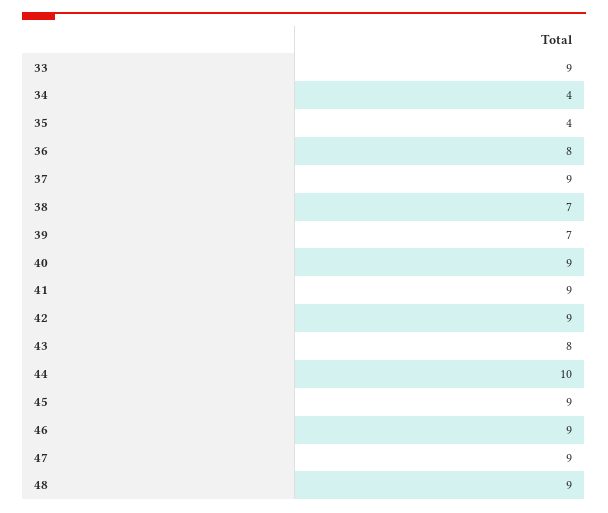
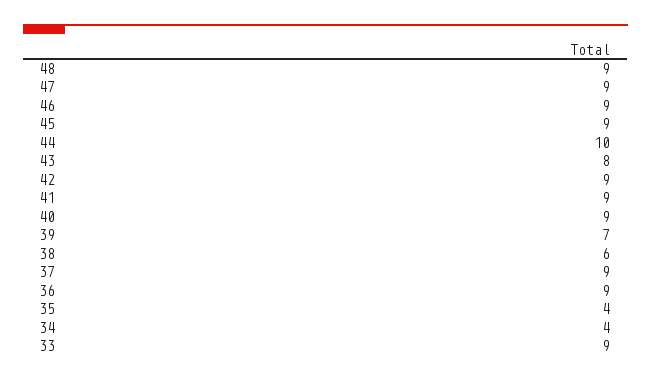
  {
    "33": 9,
    "34": 4,
    "35": 4,
-   "36": 8,
+   "36": 9,
    "37": 9,
-   "38": 7,
+   "38": 6,
    "39": 7,
    "40": 9,
    "41": 9,
    "42": 9,
    "43": 8,
    "44": 10,
    "45": 9,
    "46": 9,
    "47": 9,
    "48": 9
  }

